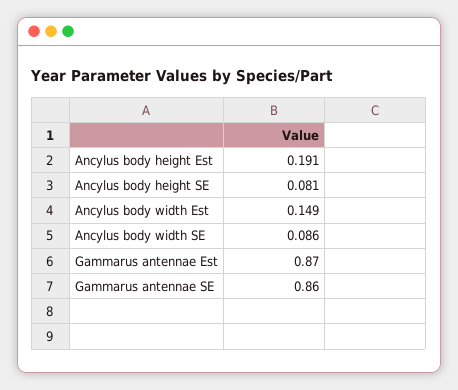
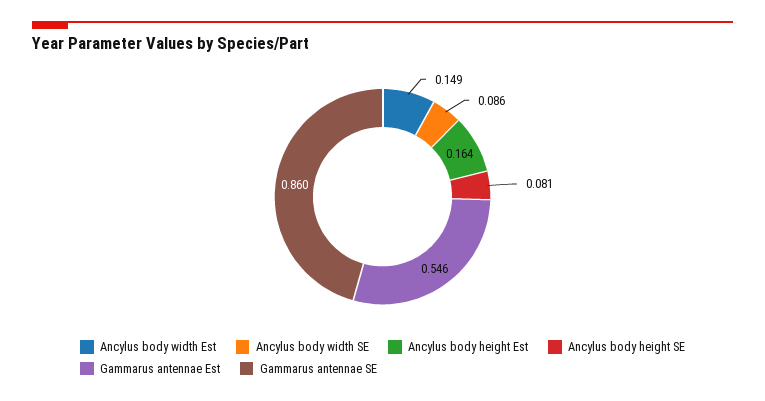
  {
-   "Ancylus body height Est": 0.191,
+   "Ancylus body height Est": 0.164,
    "Ancylus body height SE": 0.081,
    "Ancylus body width Est": 0.149,
    "Ancylus body width SE": 0.086,
-   "Gammarus antennae Est": 0.87,
+   "Gammarus antennae Est": 0.546,
    "Gammarus antennae SE": 0.86
  }

